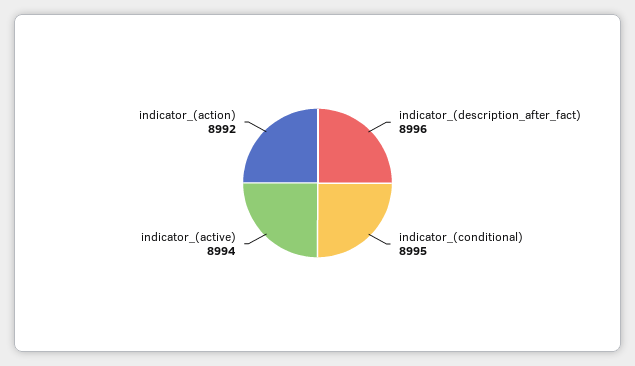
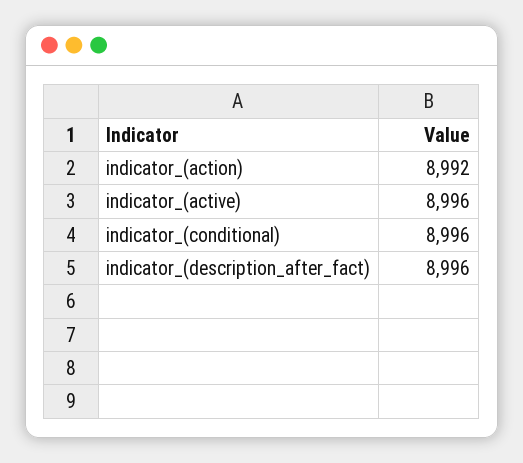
  {
    "indicator_(description_after_fact)": 8996,
-   "indicator_(conditional)": 8995,
+   "indicator_(conditional)": 8996,
-   "indicator_(active)": 8994,
+   "indicator_(active)": 8996,
    "indicator_(action)": 8992
  }

